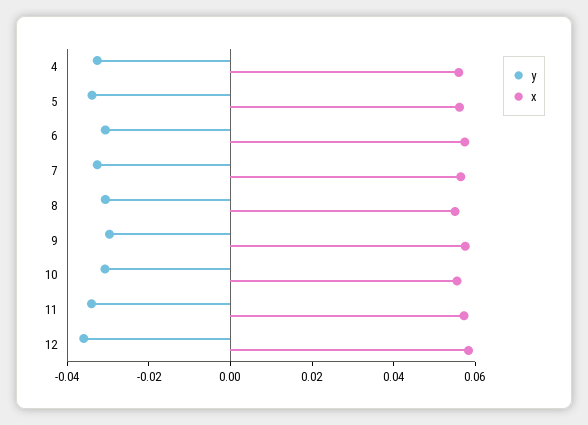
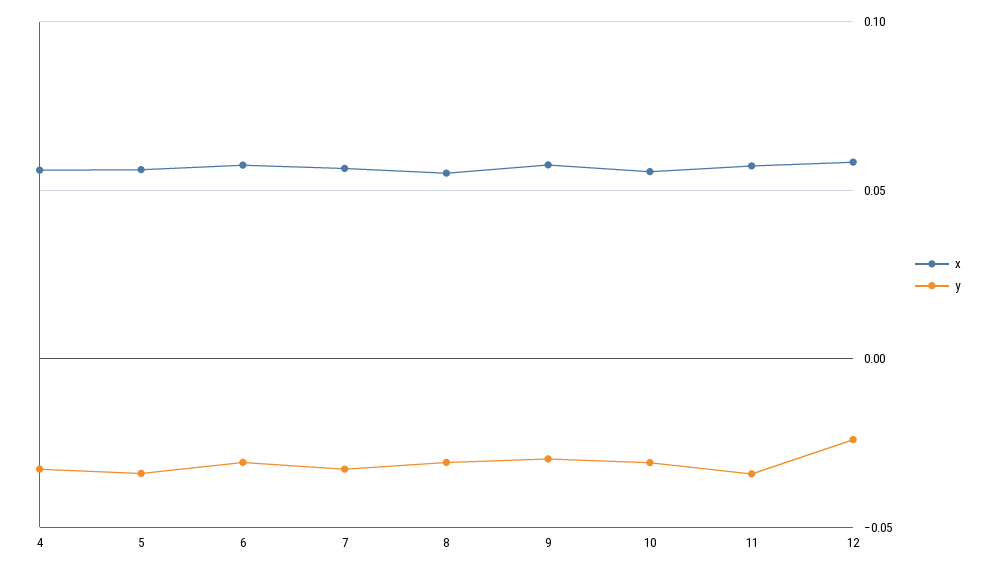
  {
    "y": {
      "4": -0.035,
      "5": -0.035,
      "6": -0.03,
      "7": -0.035,
      "8": -0.03,
      "9": -0.03,
      "10": -0.03,
      "11": -0.035,
-     "12": -0.035
+     "12": -0.025
    },
    "x": {
      "4": 0.055,
      "5": 0.055,
      "6": 0.06,
      "7": 0.055,
      "8": 0.055,
      "9": 0.06,
      "10": 0.055,
      "11": 0.055,
      "12": 0.06
    }
  }

